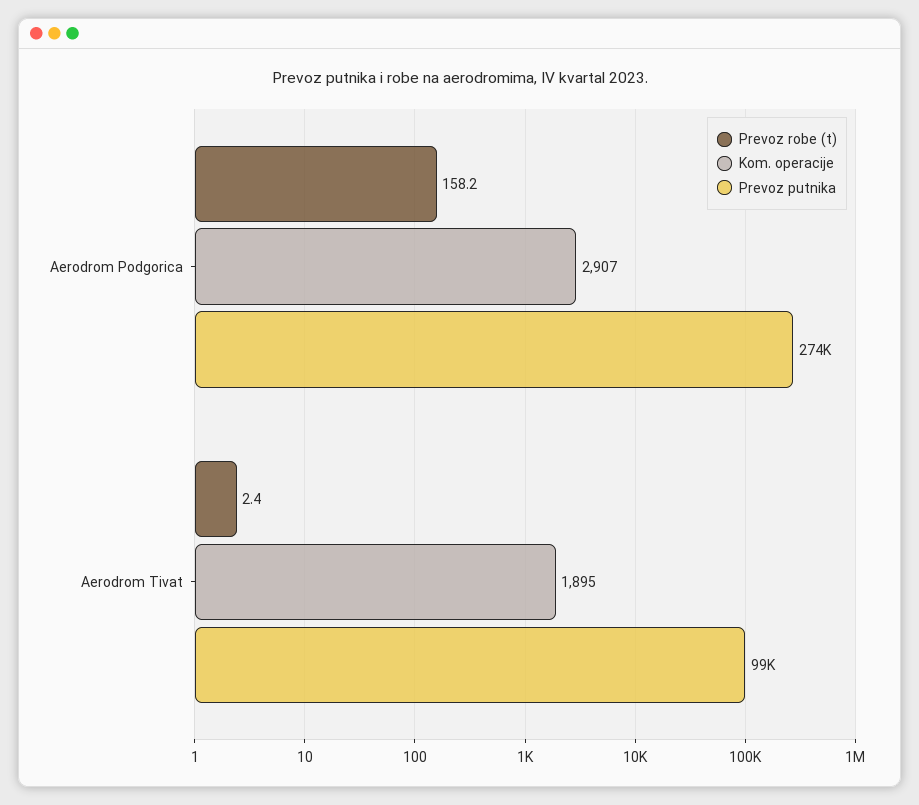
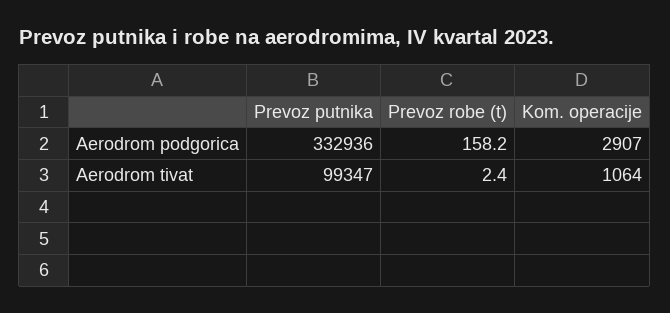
  {
    "Prevoz robe (t)": {
      "Aerodrom Podgorica": 158.2,
      "Aerodrom Tivat": 2.4
    },
    "Kom. operacije": {
      "Aerodrom Podgorica": 2907,
-     "Aerodrom Tivat": 1895
+     "Aerodrom Tivat": 1064
    },
    "Prevoz putnika": {
-     "Aerodrom Podgorica": 274000,
+     "Aerodrom Podgorica": 332936,
      "Aerodrom Tivat": 99347
    }
  }

